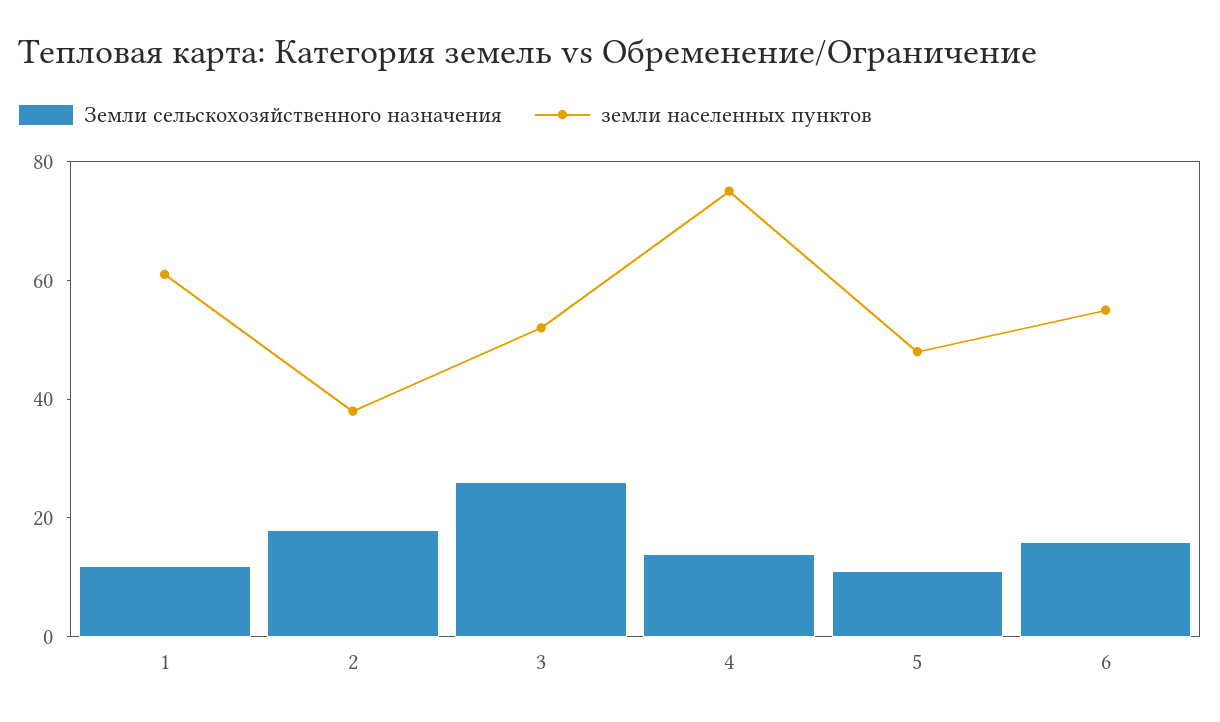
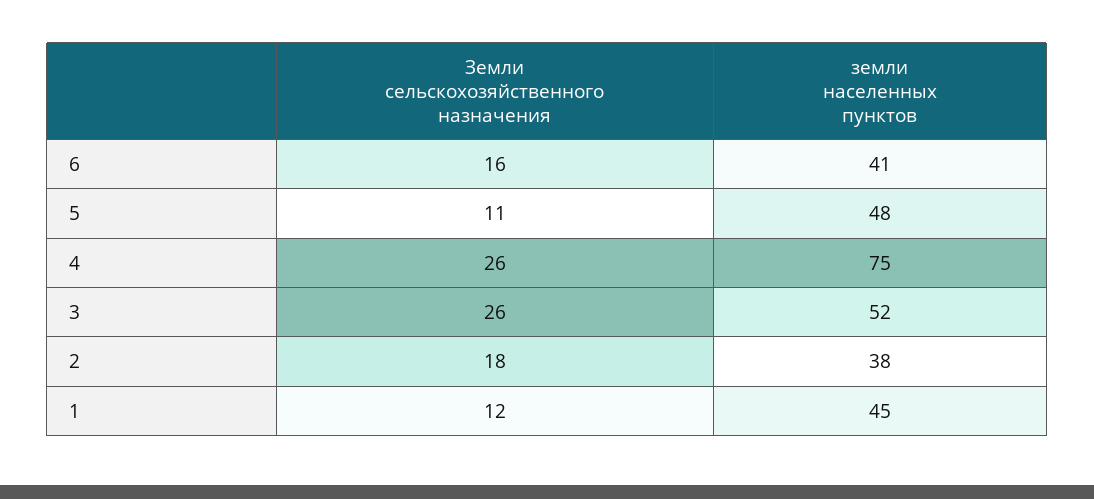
  {
    "Земли сельскохозяйственного назначения": {
      "1": 12,
      "2": 18,
      "3": 26,
-     "4": 15,
+     "4": 26,
      "5": 11,
      "6": 16
    },
    "земли населенных пунктов": {
-     "1": 60,
+     "1": 45,
      "2": 38,
      "3": 52,
      "4": 75,
      "5": 48,
-     "6": 55
+     "6": 41
    }
  }

